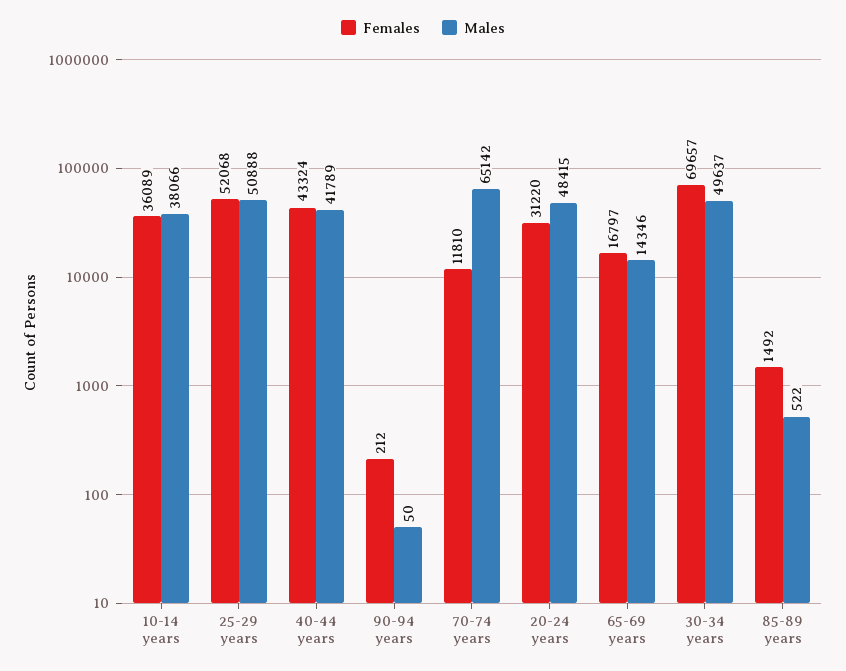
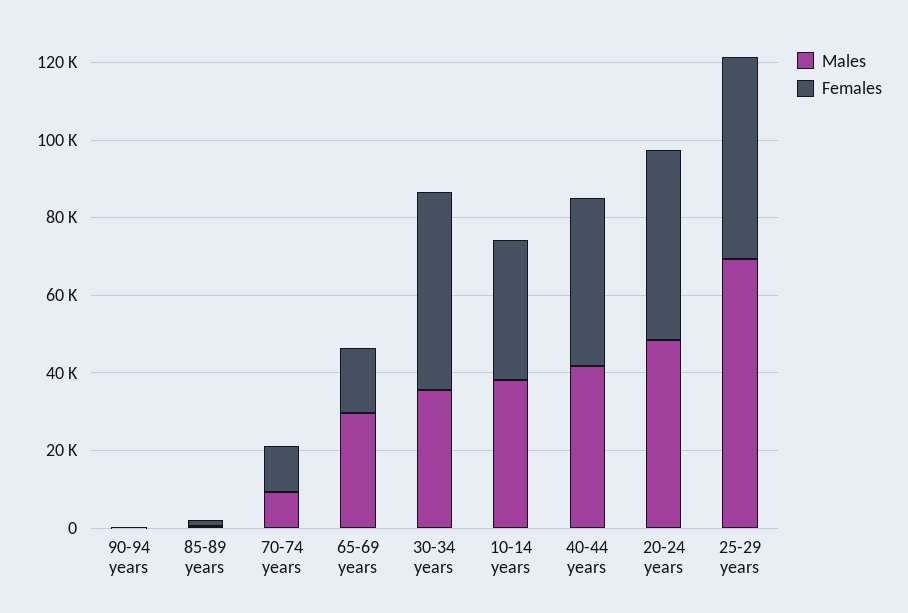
  {
    "Females": {
      "10-14 years": 36089,
      "25-29 years": 52068,
      "40-44 years": 43324,
      "90-94 years": 212,
      "70-74 years": 11810,
-     "20-24 years": 31220,
+     "20-24 years": 50000,
      "65-69 years": 16797,
-     "30-34 years": 69657,
+     "30-34 years": 50000,
      "85-89 years": 1492
    },
    "Males": {
      "10-14 years": 38066,
-     "25-29 years": 50888,
+     "25-29 years": 70000,
      "40-44 years": 41789,
      "90-94 years": 50,
-     "70-74 years": 65142,
+     "70-74 years": 10000,
      "20-24 years": 48415,
-     "65-69 years": 14346,
+     "65-69 years": 30000,
-     "30-34 years": 49637,
+     "30-34 years": 35000,
      "85-89 years": 522
    }
  }

